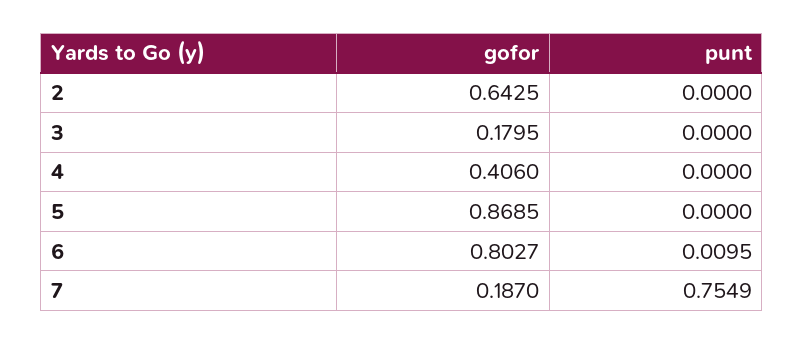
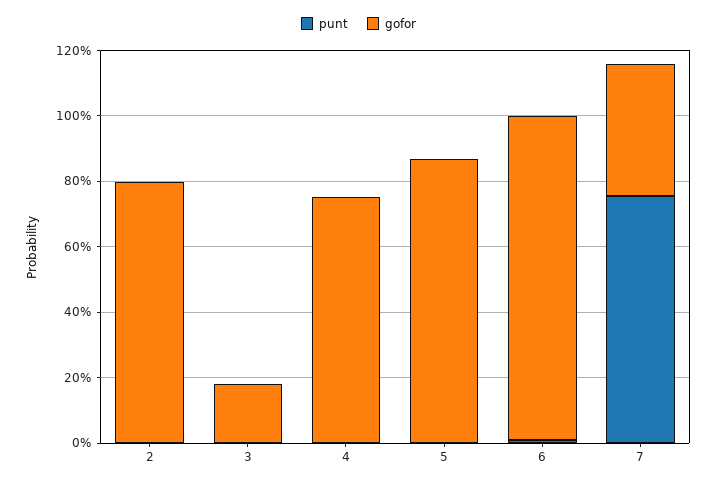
  {
    "gofor": {
-     "2": 0.6425,
+     "2": 0.8,
      "3": 0.1795,
-     "4": 0.406,
+     "4": 0.75,
      "5": 0.8685,
-     "6": 0.8027,
+     "6": 1,
-     "7": 0.187
+     "7": 0.4
    },
    "punt": {
      "2": 0,
      "3": 0,
      "4": 0,
      "5": 0,
      "6": 0.0095,
      "7": 0.7549
    }
  }

